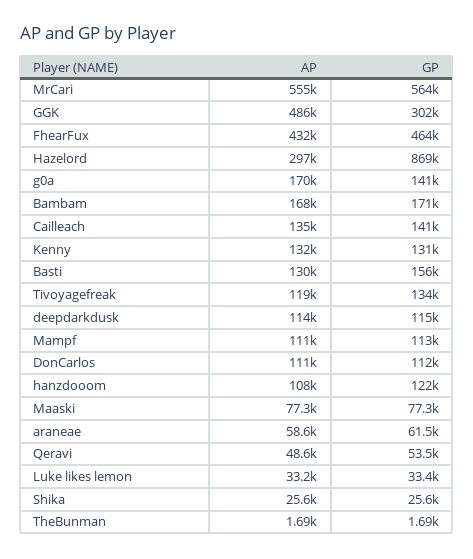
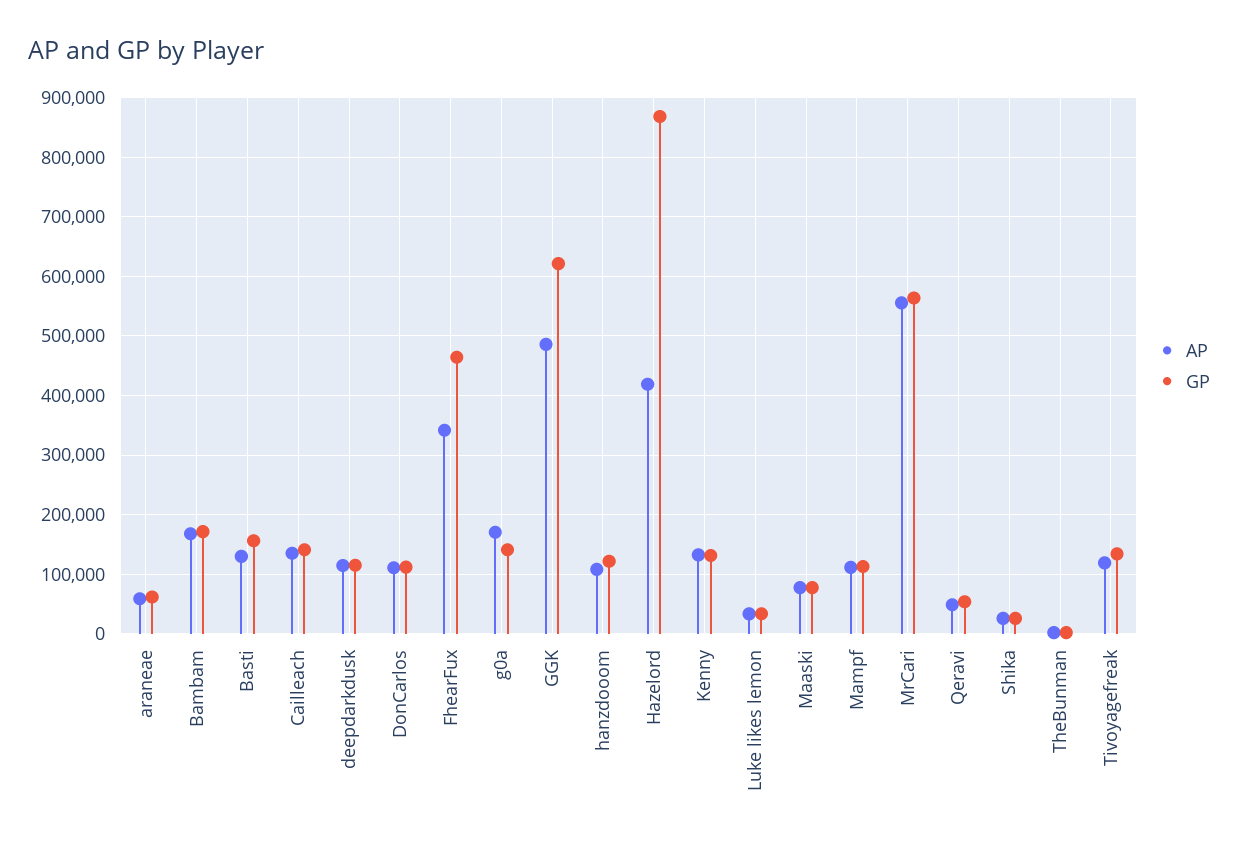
  {
    "AP": {
      "MrCari": 555000,
      "GGK": 486000,
-     "FhearFux": 432000,
+     "FhearFux": 340000,
-     "Hazelord": 297000,
+     "Hazelord": 420000,
      "g0a": 170000,
      "Bambam": 168000,
      "Cailleach": 135000,
      "Kenny": 132000,
      "Basti": 130000,
      "Tivoyagefreak": 119000,
      "deepdarkdusk": 114000,
      "Mampf": 111000,
      "DonCarlos": 111000,
      "hanzdooom": 108000,
      "Maaski": 77300,
      "araneae": 58600,
      "Qeravi": 48600,
      "Luke likes lemon": 33200,
      "Shika": 25600,
      "TheBunman": 1690
    },
    "GP": {
      "MrCari": 564000,
-     "GGK": 302000,
+     "GGK": 620000,
      "FhearFux": 464000,
      "Hazelord": 869000,
      "g0a": 141000,
      "Bambam": 171000,
      "Cailleach": 141000,
      "Kenny": 131000,
      "Basti": 156000,
      "Tivoyagefreak": 134000,
      "deepdarkdusk": 115000,
      "Mampf": 113000,
      "DonCarlos": 112000,
      "hanzdooom": 122000,
      "Maaski": 77300,
      "araneae": 61500,
      "Qeravi": 53500,
      "Luke likes lemon": 33400,
      "Shika": 25600,
      "TheBunman": 1690
    }
  }

